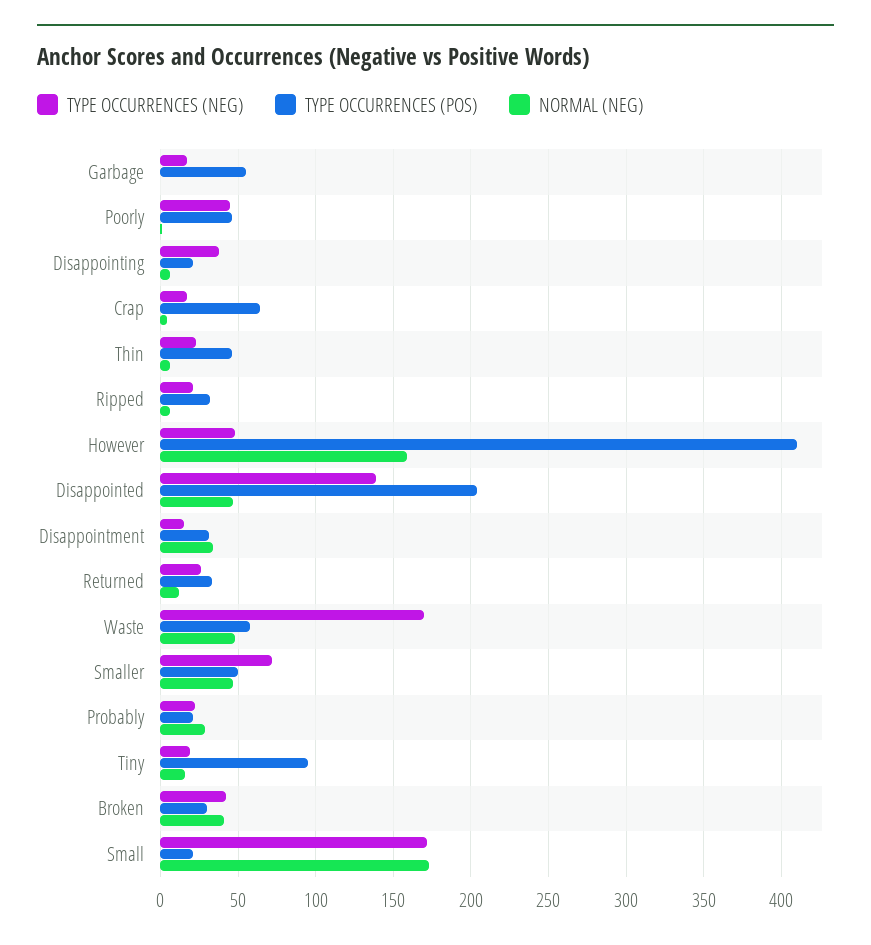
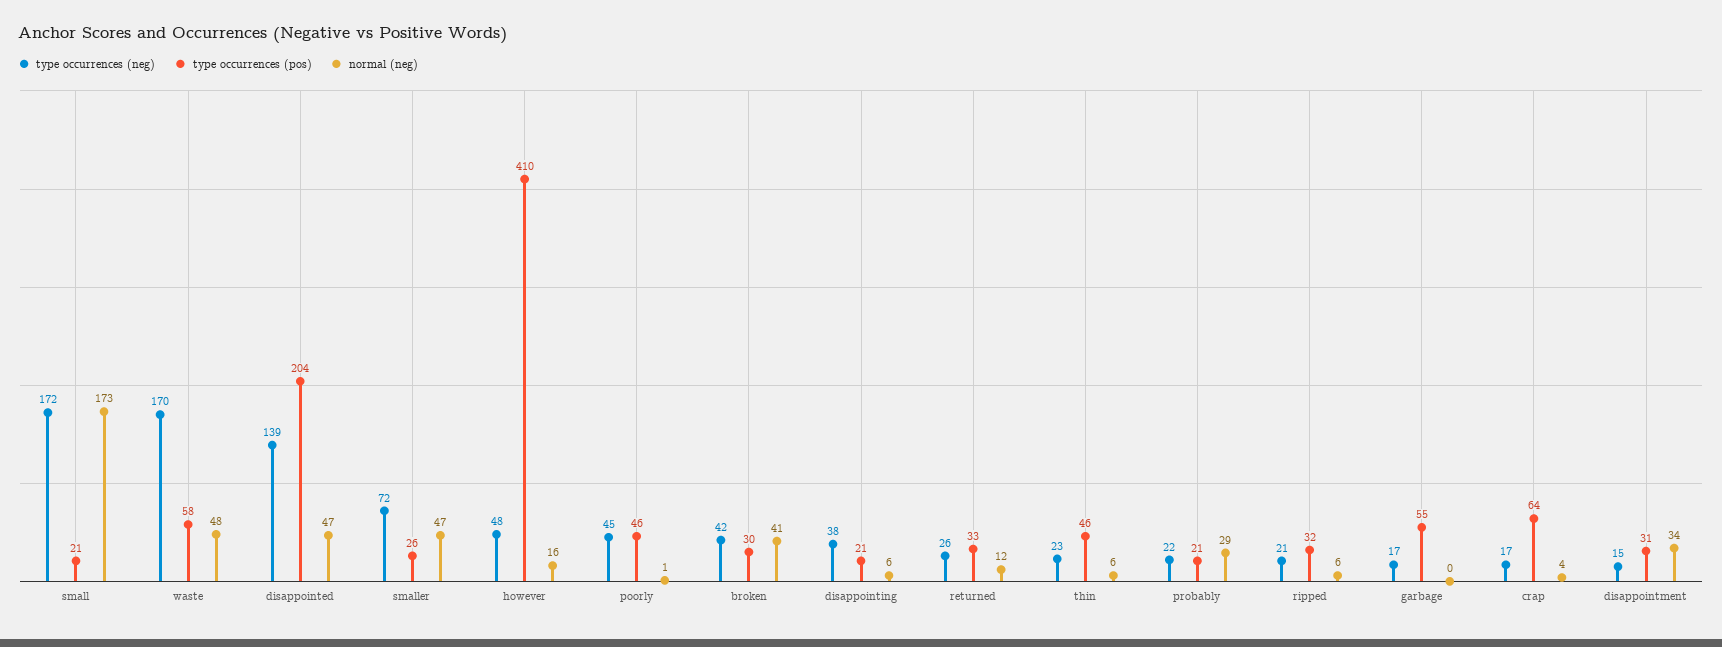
  {
    "TYPE OCCURRENCES (NEG)": {
      "Garbage": 17,
      "Poorly": 45,
      "Disappointing": 38,
      "Crap": 17,
      "Thin": 23,
      "Ripped": 21,
      "However": 48,
      "Disappointed": 139,
      "Disappointment": 15,
      "Returned": 26,
      "Waste": 170,
      "Smaller": 72,
      "Probably": 22,
-     "Tiny": 20,
      "Broken": 42,
      "Small": 172
    },
    "TYPE OCCURRENCES (POS)": {
      "Garbage": 55,
      "Poorly": 46,
      "Disappointing": 21,
      "Crap": 64,
      "Thin": 46,
      "Ripped": 32,
      "However": 410,
      "Disappointed": 204,
      "Disappointment": 31,
      "Returned": 33,
      "Waste": 58,
-     "Smaller": 50,
+     "Smaller": 26,
      "Probably": 21,
-     "Tiny": 95,
      "Broken": 30,
      "Small": 21
    },
    "NORMAL (NEG)": {
      "Garbage": 0,
      "Poorly": 1,
      "Disappointing": 6,
      "Crap": 4,
      "Thin": 6,
      "Ripped": 6,
-     "However": 160,
+     "However": 16,
      "Disappointed": 47,
      "Disappointment": 34,
      "Returned": 12,
      "Waste": 48,
      "Smaller": 47,
      "Probably": 29,
-     "Tiny": 15,
      "Broken": 41,
      "Small": 173
    }
  }

